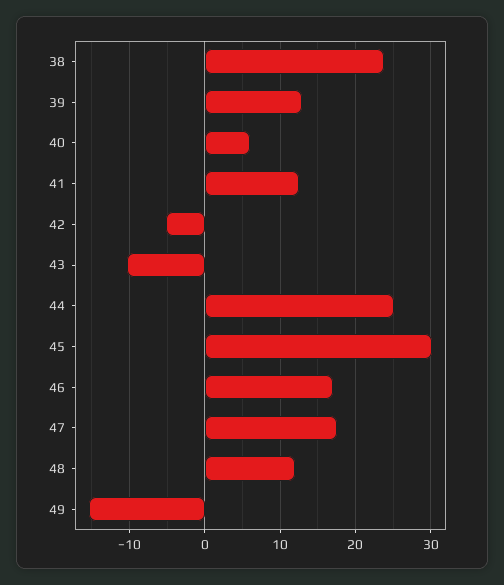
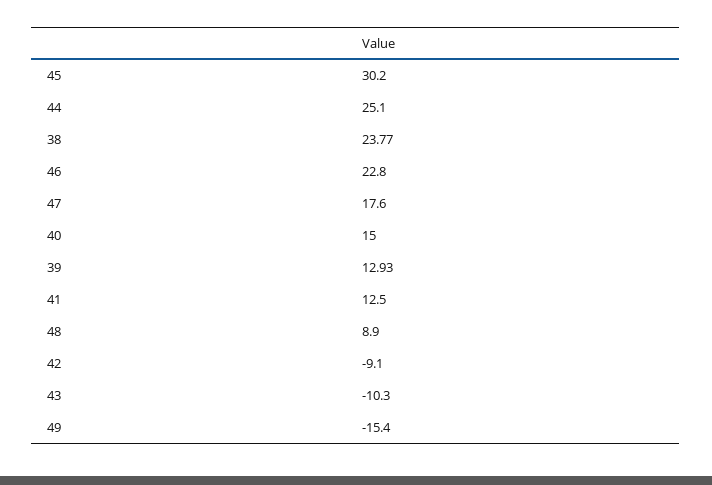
  {
    "38": 23.77,
    "39": 12.93,
-   "40": 6,
+   "40": 15,
    "41": 12.5,
-   "42": -5,
+   "42": -9.1,
    "43": -10.3,
    "44": 25.1,
    "45": 30.2,
-   "46": 17,
+   "46": 22.8,
    "47": 17.6,
-   "48": 12,
+   "48": 8.9,
    "49": -15.4
  }

